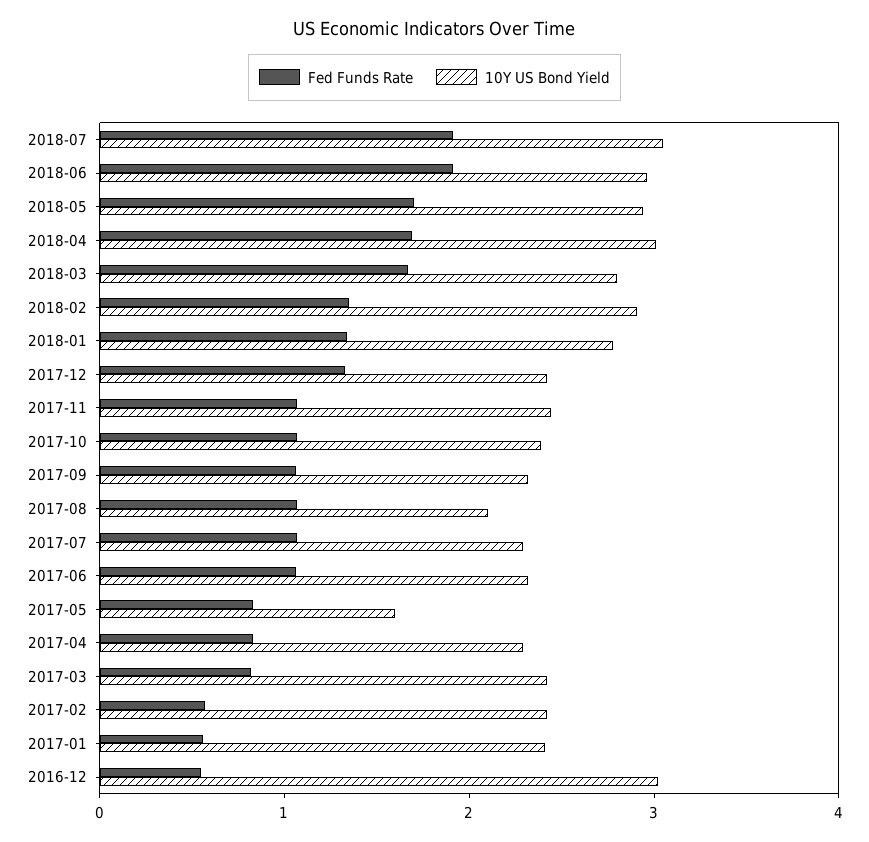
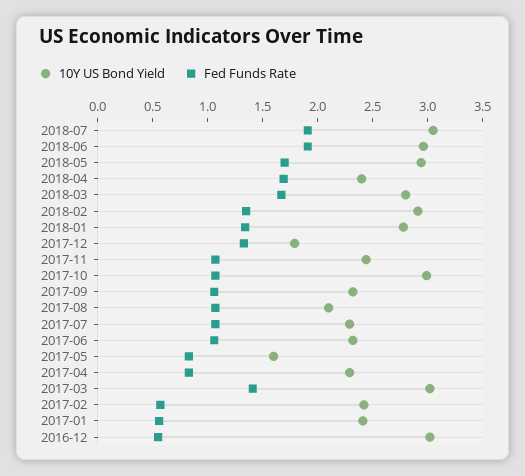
  {
    "Fed Funds Rate": {
      "2018-07": 1.9,
      "2018-06": 1.9,
      "2018-05": 1.7,
      "2018-04": 1.7,
      "2018-03": 1.7,
      "2018-02": 1.4,
      "2018-01": 1.3,
      "2017-12": 1.3,
      "2017-11": 1.1,
      "2017-10": 1.1,
      "2017-09": 1.1,
      "2017-08": 1.1,
      "2017-07": 1.1,
      "2017-06": 1.1,
      "2017-05": 0.8,
      "2017-04": 0.8,
-     "2017-03": 0.8,
+     "2017-03": 1.4,
      "2017-02": 0.6,
      "2017-01": 0.6,
      "2016-12": 0.6
    },
    "10Y US Bond Yield": {
      "2018-07": 3.1,
      "2018-06": 3,
      "2018-05": 2.9,
-     "2018-04": 3,
+     "2018-04": 2.4,
      "2018-03": 2.8,
      "2018-02": 2.9,
      "2018-01": 2.8,
-     "2017-12": 2.4,
+     "2017-12": 1.8,
      "2017-11": 2.4,
-     "2017-10": 2.4,
+     "2017-10": 3,
      "2017-09": 2.3,
      "2017-08": 2.1,
      "2017-07": 2.3,
      "2017-06": 2.3,
      "2017-05": 1.6,
      "2017-04": 2.3,
-     "2017-03": 2.4,
+     "2017-03": 3,
      "2017-02": 2.4,
      "2017-01": 2.4,
      "2016-12": 3
    }
  }

